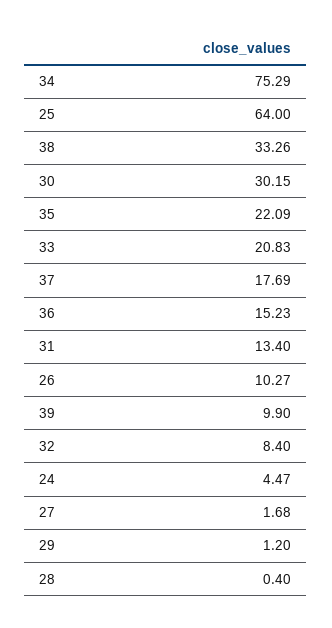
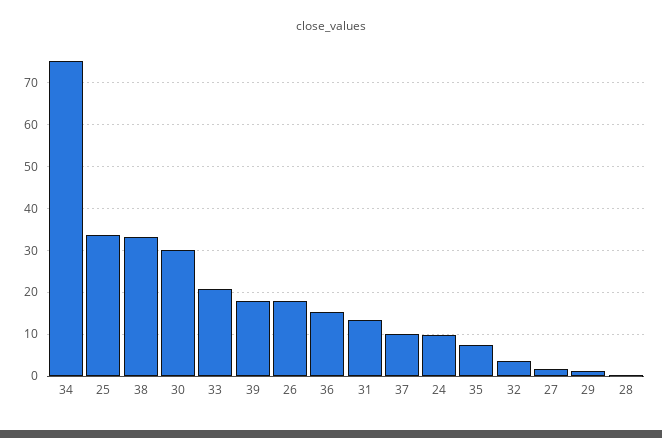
  {
    "34": 75.29,
-   "25": 64,
+   "25": 34,
    "38": 33.26,
    "30": 30.15,
-   "35": 22.09,
+   "35": 8,
    "33": 20.83,
-   "37": 17.69,
+   "37": 10,
    "36": 15.23,
    "31": 13.4,
-   "26": 10.27,
+   "26": 18,
-   "39": 9.9,
+   "39": 18,
-   "32": 8.4,
+   "32": 4,
-   "24": 4.47,
+   "24": 10,
    "27": 1.68,
    "29": 1.2,
    "28": 0.4
  }

